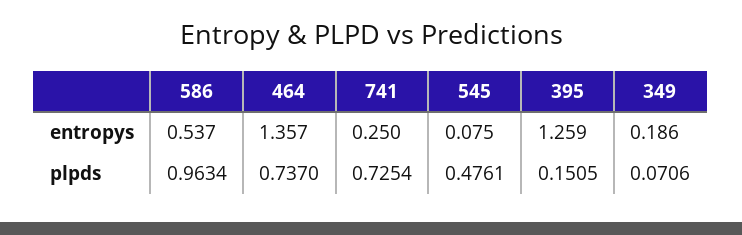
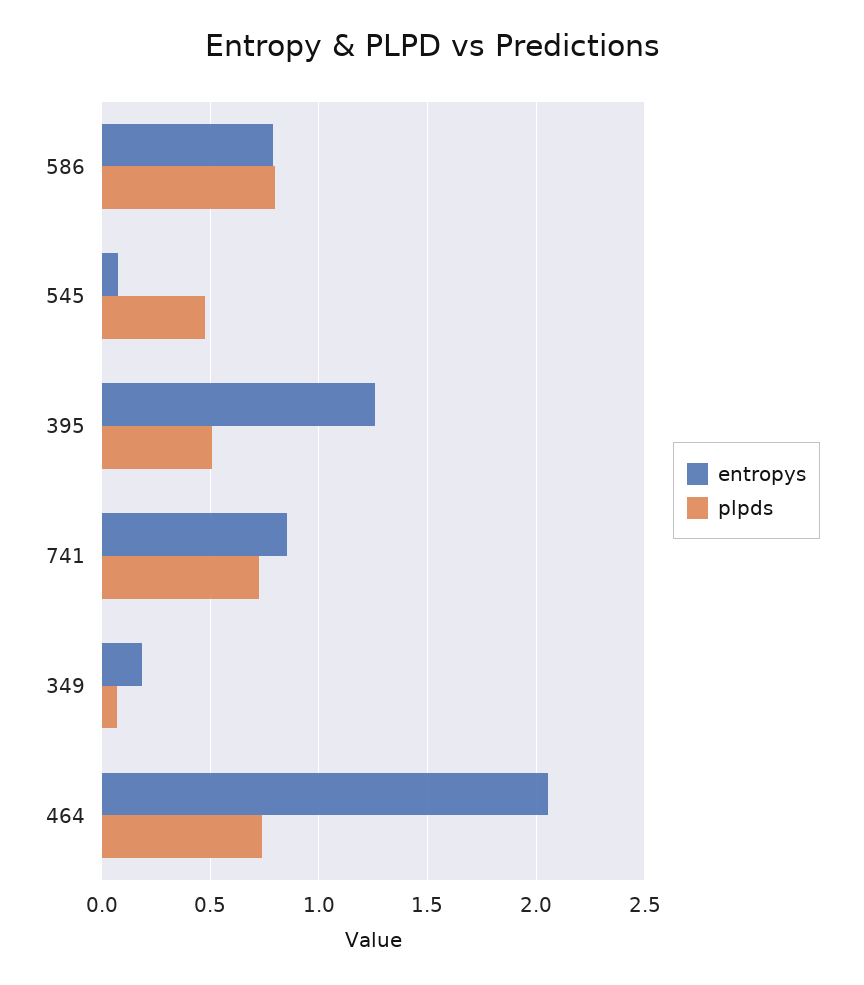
  {
    "entropys": {
-     "586": 0.537,
+     "586": 0.8,
-     "464": 1.357,
+     "464": 2.05,
-     "741": 0.25,
+     "741": 0.85,
      "545": 0.075,
      "395": 1.259,
      "349": 0.186
    },
    "plpds": {
-     "586": 0.9634,
+     "586": 0.8,
      "464": 0.737,
      "741": 0.7254,
      "545": 0.4761,
-     "395": 0.1505,
+     "395": 0.5,
      "349": 0.0706
    }
  }

